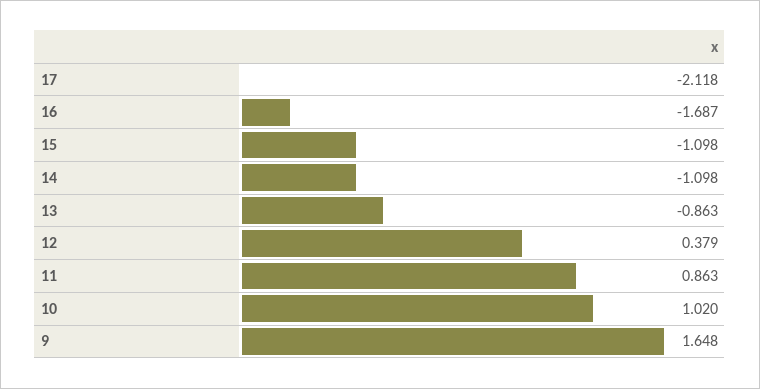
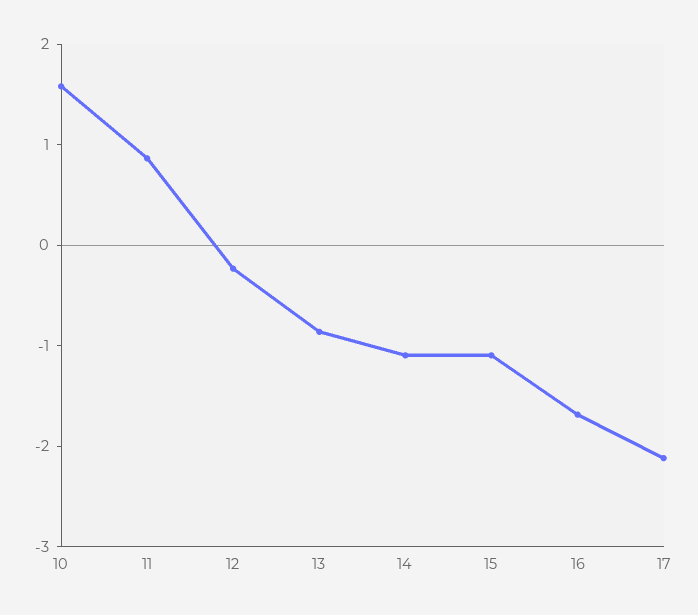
  {
    "17": -2.118,
    "16": -1.687,
    "15": -1.098,
    "14": -1.098,
    "13": -0.863,
-   "12": 0.379,
+   "12": -0.2,
    "11": 0.863,
-   "10": 1.02,
+   "10": 1.6
-   "9": 1.648
  }

